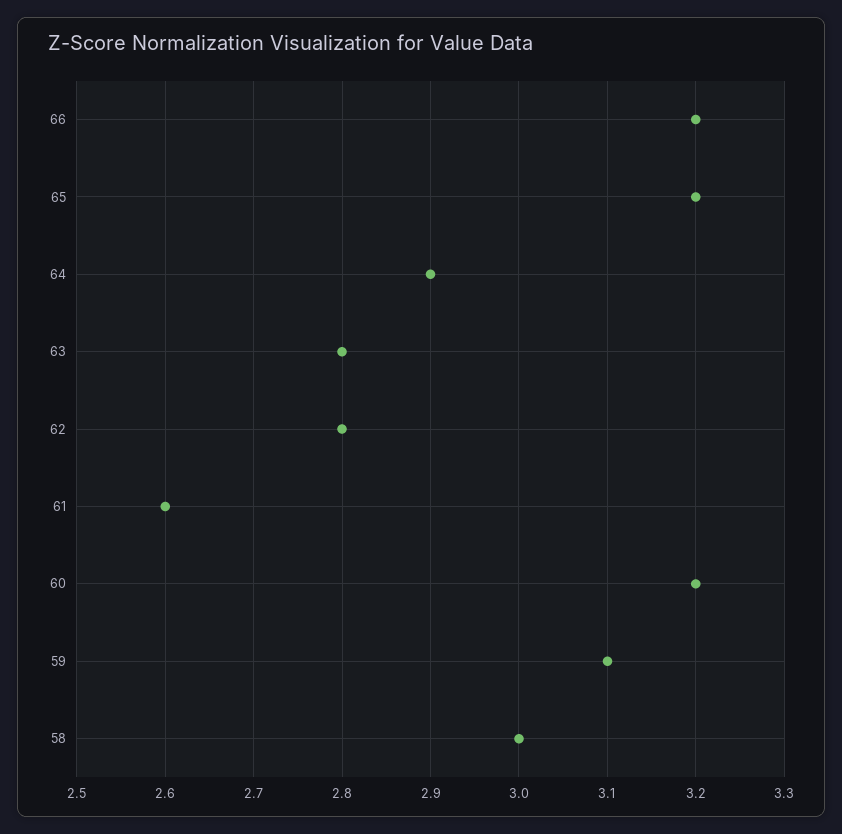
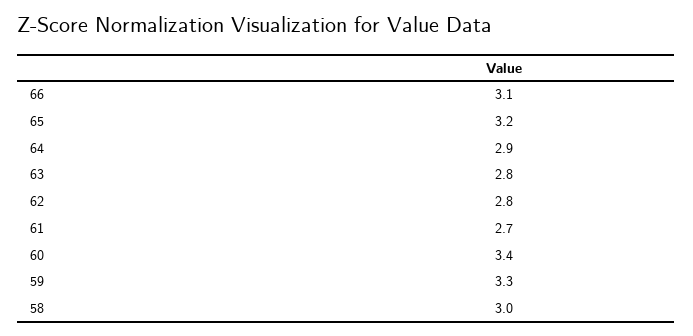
  {
-   "66": 3.2,
+   "66": 3.1,
    "65": 3.2,
    "64": 2.9,
    "63": 2.8,
    "62": 2.8,
-   "61": 2.6,
+   "61": 2.7,
-   "60": 3.2,
+   "60": 3.4,
-   "59": 3.1,
+   "59": 3.3,
    "58": 3
  }

